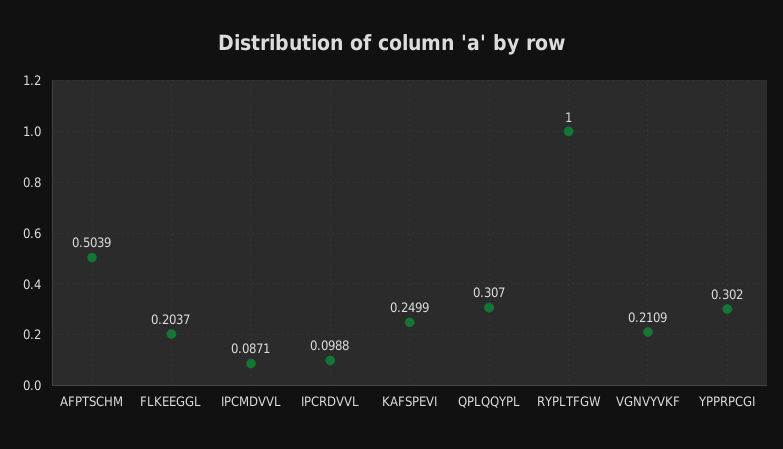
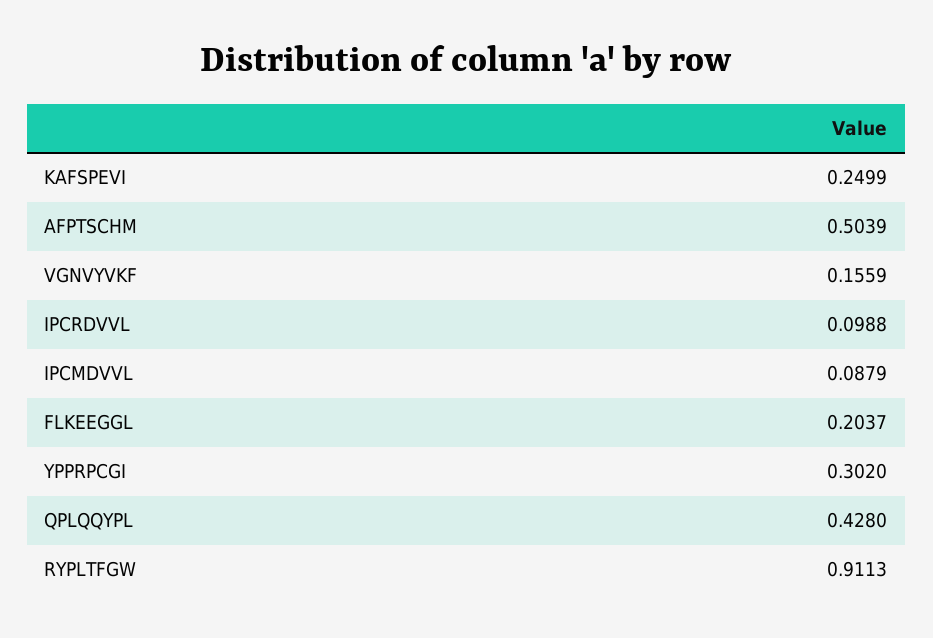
  {
    "AFPTSCHM": 0.5039,
    "FLKEEGGL": 0.2037,
-   "IPCMDVVL": 0.0871,
+   "IPCMDVVL": 0.0879,
    "IPCRDVVL": 0.0988,
    "KAFSPEVI": 0.2499,
-   "QPLQQYPL": 0.307,
+   "QPLQQYPL": 0.428,
-   "RYPLTFGW": 1,
+   "RYPLTFGW": 0.9113,
-   "VGNVYVKF": 0.2109,
+   "VGNVYVKF": 0.1559,
    "YPPRPCGI": 0.302
  }

